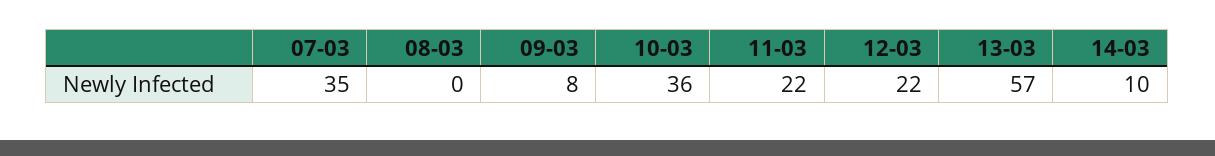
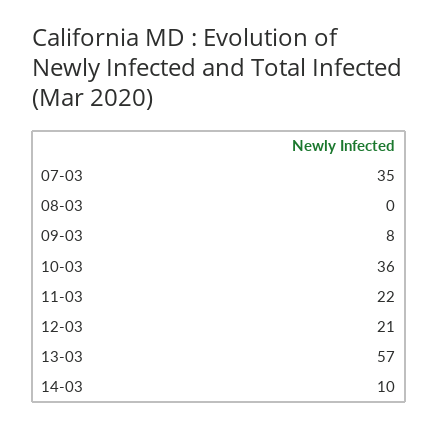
  {
    "07-03": 35,
    "08-03": 0,
    "09-03": 8,
    "10-03": 36,
    "11-03": 22,
-   "12-03": 22,
+   "12-03": 21,
    "13-03": 57,
    "14-03": 10
  }

